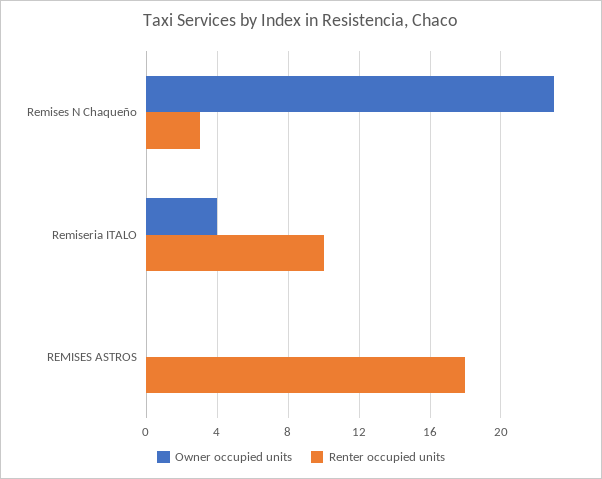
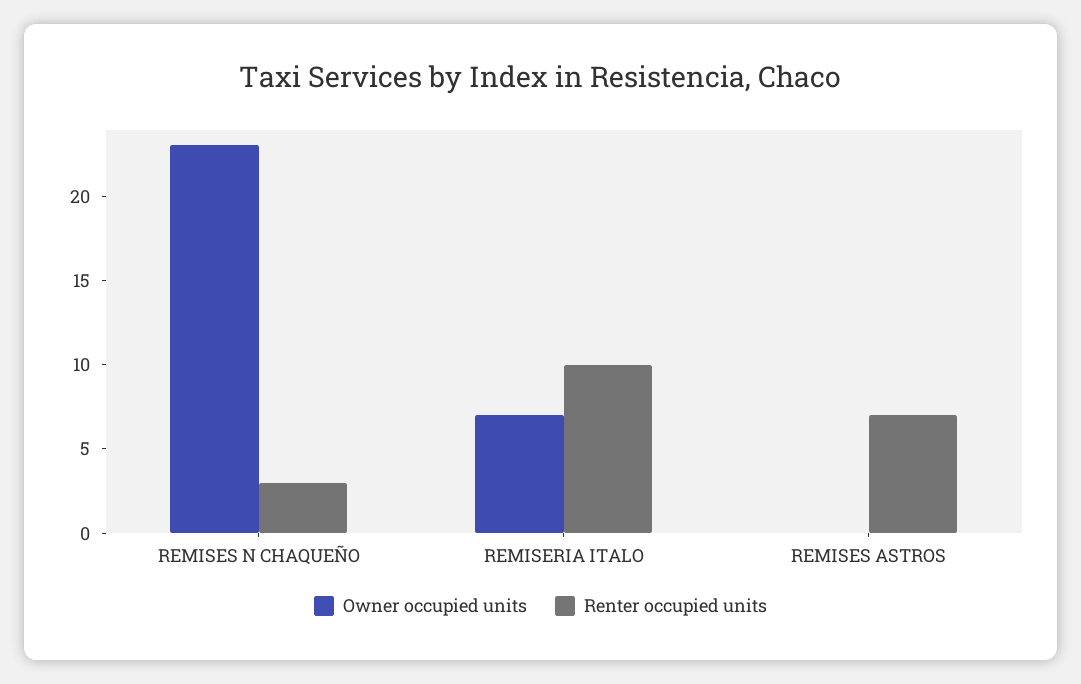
  {
    "Owner occupied units": {
      "Remises N Chaqueño": 23,
-     "Remiseria ITALO": 4,
+     "Remiseria ITALO": 7,
      "REMISES ASTROS": 0
    },
    "Renter occupied units": {
      "Remises N Chaqueño": 3,
      "Remiseria ITALO": 10,
-     "REMISES ASTROS": 18
+     "REMISES ASTROS": 7
    }
  }

